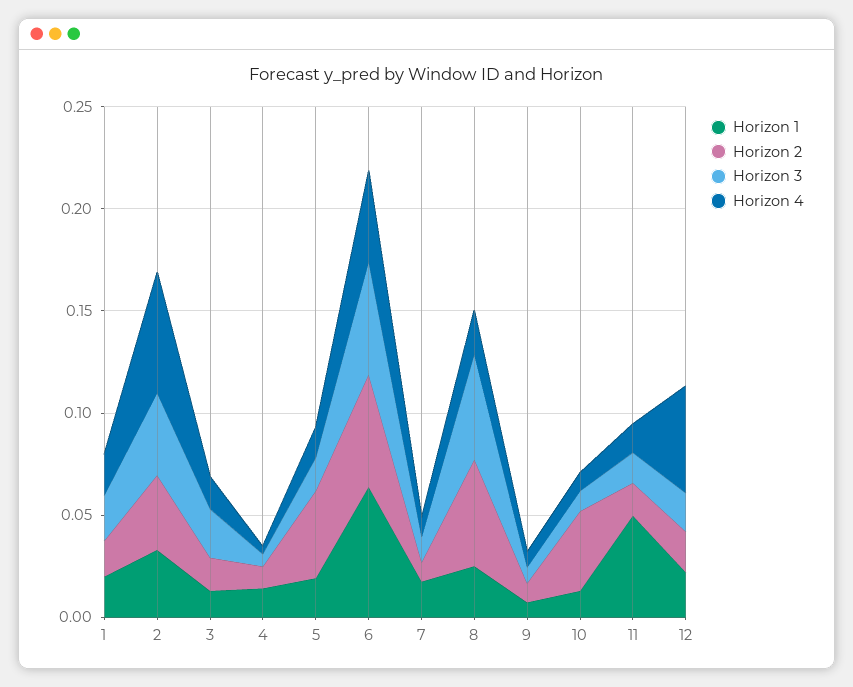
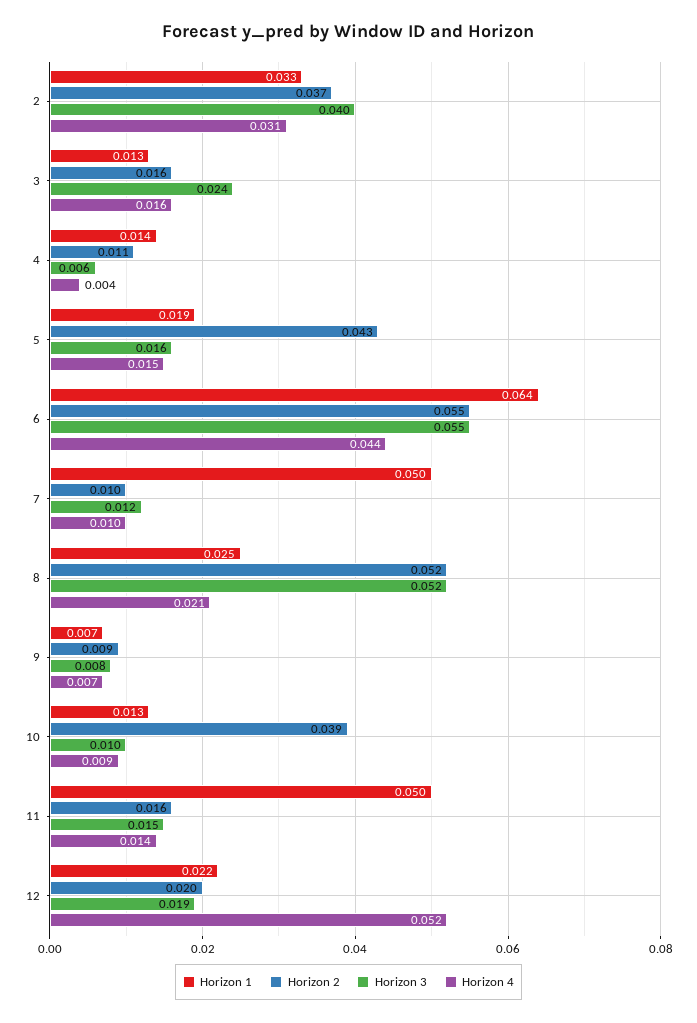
  {
    "Horizon 1": {
-     "1": 0.02,
      "2": 0.033,
      "3": 0.013,
      "4": 0.014,
      "5": 0.019,
      "6": 0.064,
-     "7": 0.02,
+     "7": 0.05,
      "8": 0.025,
      "9": 0.007,
      "10": 0.013,
      "11": 0.05,
      "12": 0.022
    },
    "Horizon 2": {
-     "1": 0.02,
      "2": 0.037,
      "3": 0.016,
      "4": 0.011,
      "5": 0.043,
      "6": 0.055,
      "7": 0.01,
      "8": 0.052,
      "9": 0.009,
      "10": 0.039,
      "11": 0.016,
      "12": 0.02
    },
    "Horizon 3": {
-     "1": 0.02,
      "2": 0.04,
      "3": 0.024,
      "4": 0.006,
      "5": 0.016,
      "6": 0.055,
      "7": 0.012,
      "8": 0.052,
      "9": 0.008,
      "10": 0.01,
      "11": 0.015,
      "12": 0.019
    },
    "Horizon 4": {
-     "1": 0.02,
-     "2": 0.06,
+     "2": 0.031,
      "3": 0.016,
      "4": 0.004,
      "5": 0.015,
      "6": 0.044,
      "7": 0.01,
      "8": 0.021,
      "9": 0.007,
      "10": 0.009,
      "11": 0.014,
      "12": 0.052
    }
  }

